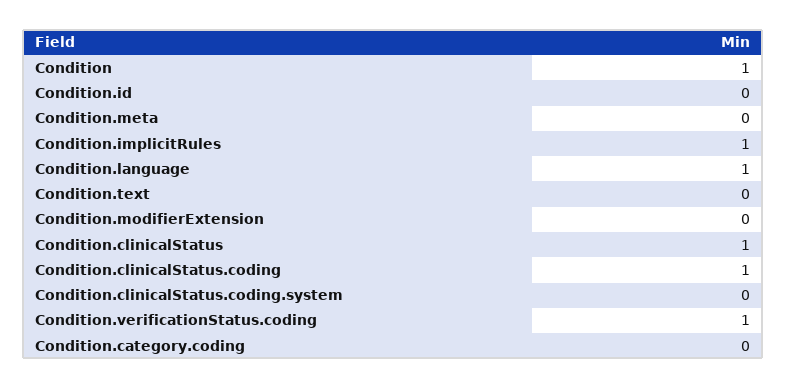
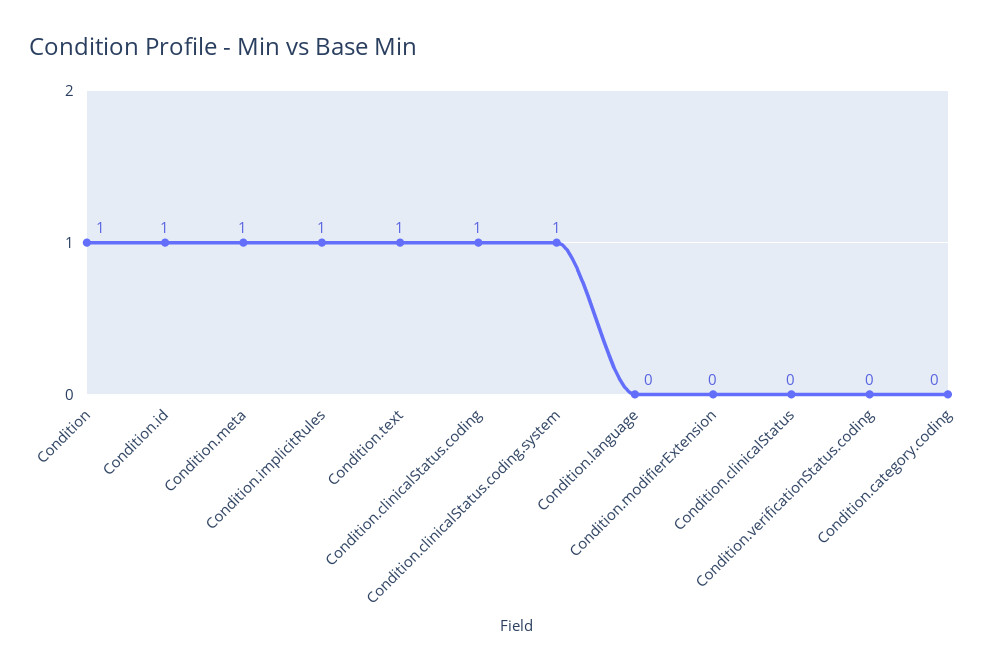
  {
    "Condition": 1,
-   "Condition.id": 0,
+   "Condition.id": 1,
-   "Condition.meta": 0,
+   "Condition.meta": 1,
    "Condition.implicitRules": 1,
-   "Condition.language": 1,
+   "Condition.language": 0,
-   "Condition.text": 0,
+   "Condition.text": 1,
    "Condition.modifierExtension": 0,
-   "Condition.clinicalStatus": 1,
+   "Condition.clinicalStatus": 0,
    "Condition.clinicalStatus.coding": 1,
-   "Condition.clinicalStatus.coding.system": 0,
+   "Condition.clinicalStatus.coding.system": 1,
-   "Condition.verificationStatus.coding": 1,
+   "Condition.verificationStatus.coding": 0,
    "Condition.category.coding": 0
  }

